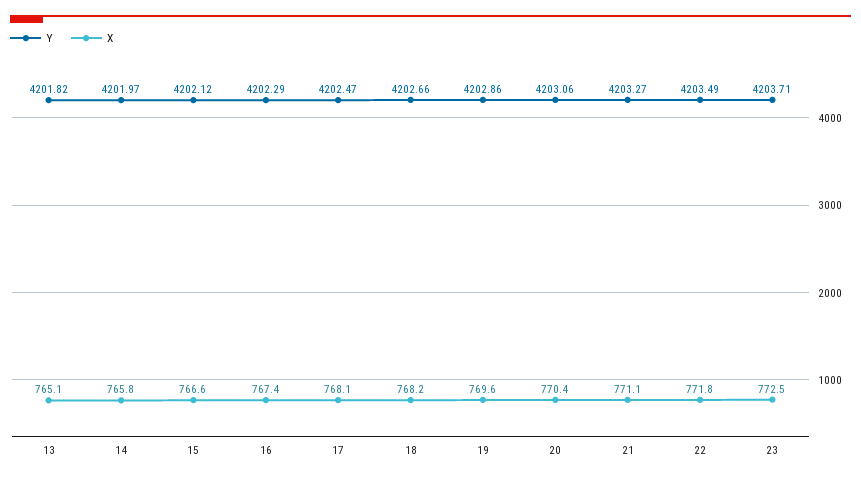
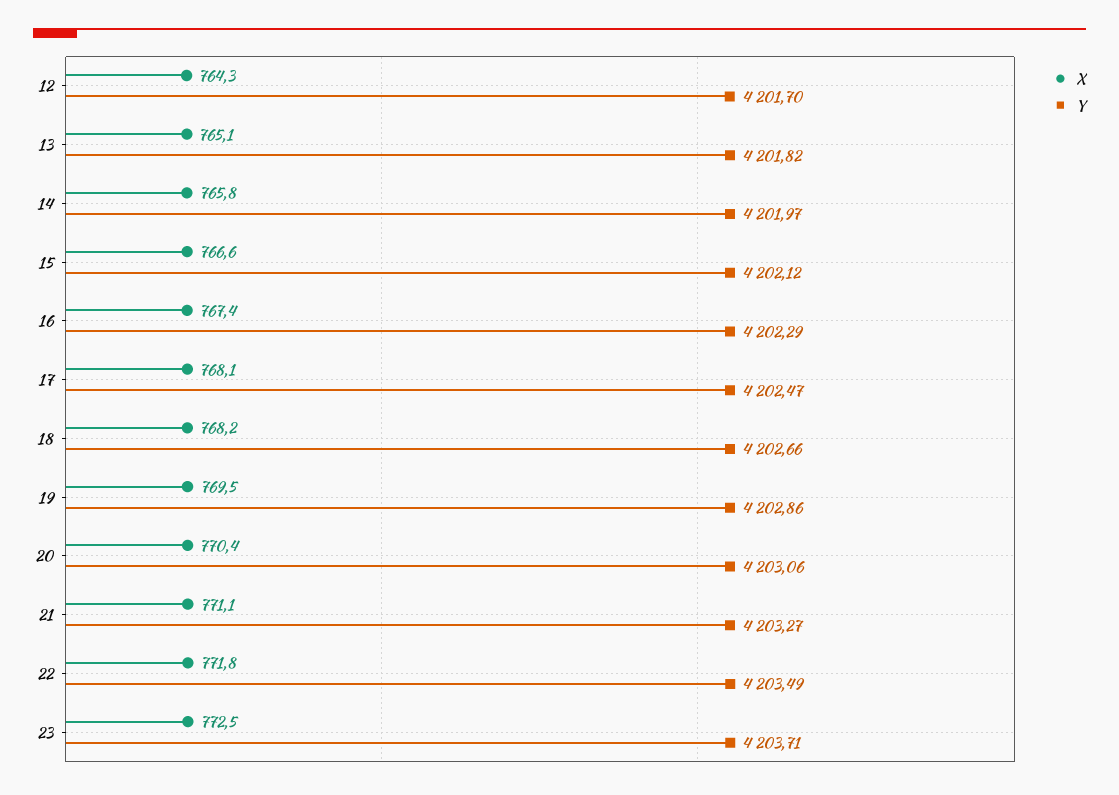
  {
    "Y": {
      "13": 4201.82,
      "14": 4201.97,
      "15": 4202.12,
      "16": 4202.29,
      "17": 4202.47,
      "18": 4202.66,
      "19": 4202.86,
      "20": 4203.06,
      "21": 4203.27,
      "22": 4203.49,
-     "23": 4203.71
+     "23": 4203.71,
+     "12": 4201.7
    },
    "X": {
      "13": 765.1,
      "14": 765.8,
      "15": 766.6,
      "16": 767.4,
      "17": 768.1,
      "18": 768.2,
-     "19": 769.6,
+     "19": 769.5,
      "20": 770.4,
      "21": 771.1,
      "22": 771.8,
-     "23": 772.5
+     "23": 772.5,
+     "12": 764.3
    }
  }

